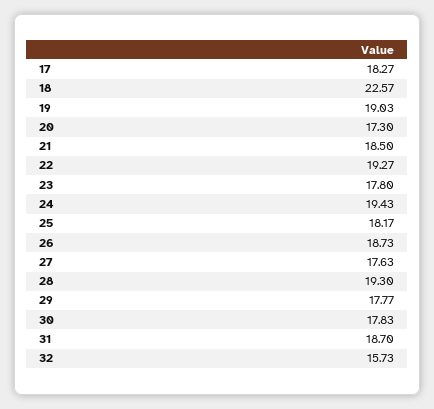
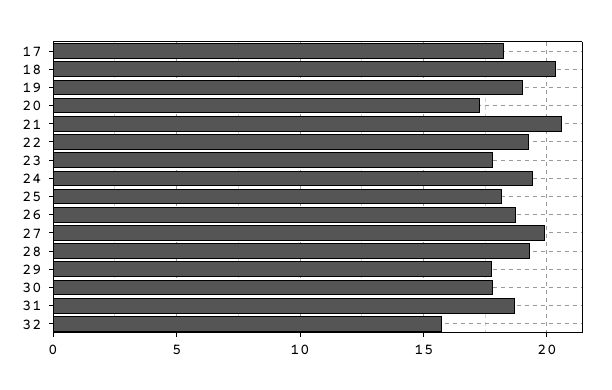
  {
    "17": 18.27,
-   "18": 22.57,
+   "18": 20.5,
    "19": 19.03,
    "20": 17.3,
-   "21": 18.5,
+   "21": 20.5,
    "22": 19.27,
    "23": 17.8,
    "24": 19.43,
    "25": 18.17,
    "26": 18.73,
-   "27": 17.63,
+   "27": 20,
    "28": 19.3,
    "29": 17.77,
    "30": 17.83,
    "31": 18.7,
    "32": 15.73
  }

